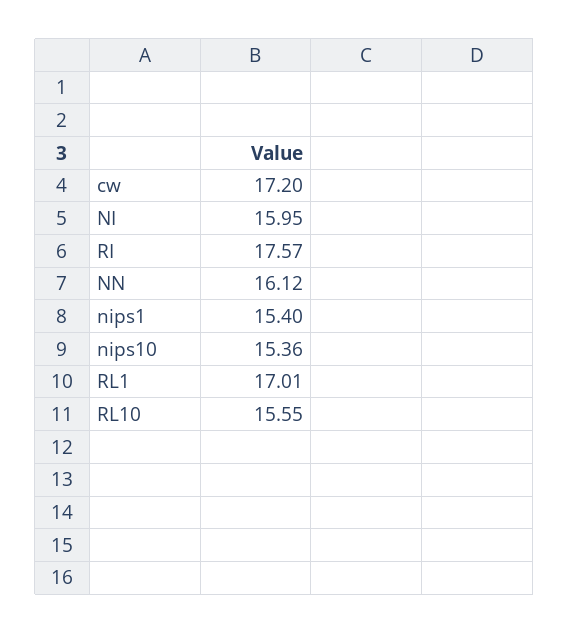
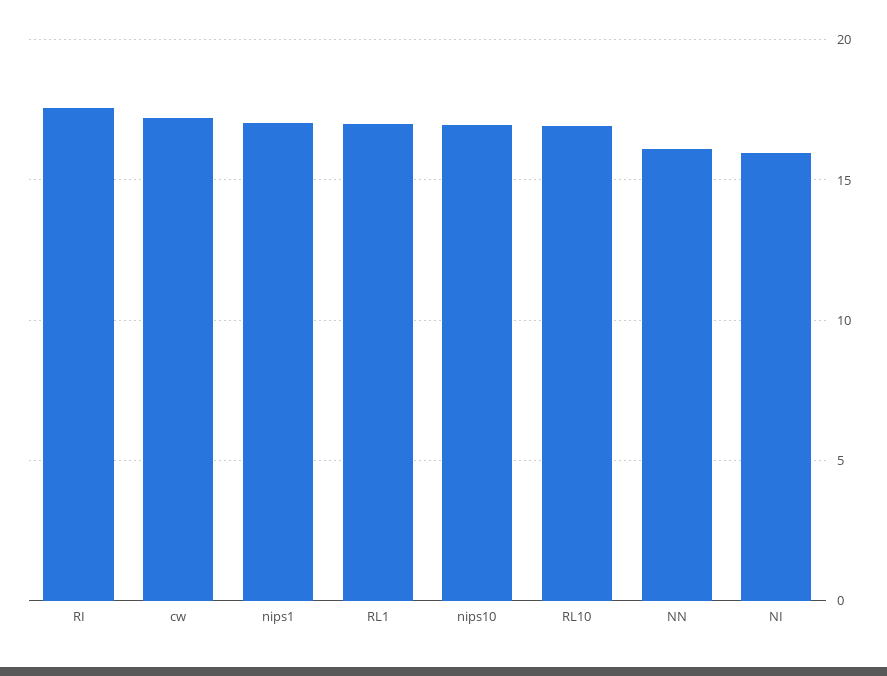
  {
    "cw": 17.2,
    "NI": 15.95,
    "RI": 17.57,
    "NN": 16.12,
-   "nips1": 15.4,
+   "nips1": 17,
-   "nips10": 15.36,
+   "nips10": 17,
    "RL1": 17.01,
-   "RL10": 15.55
+   "RL10": 17
  }

